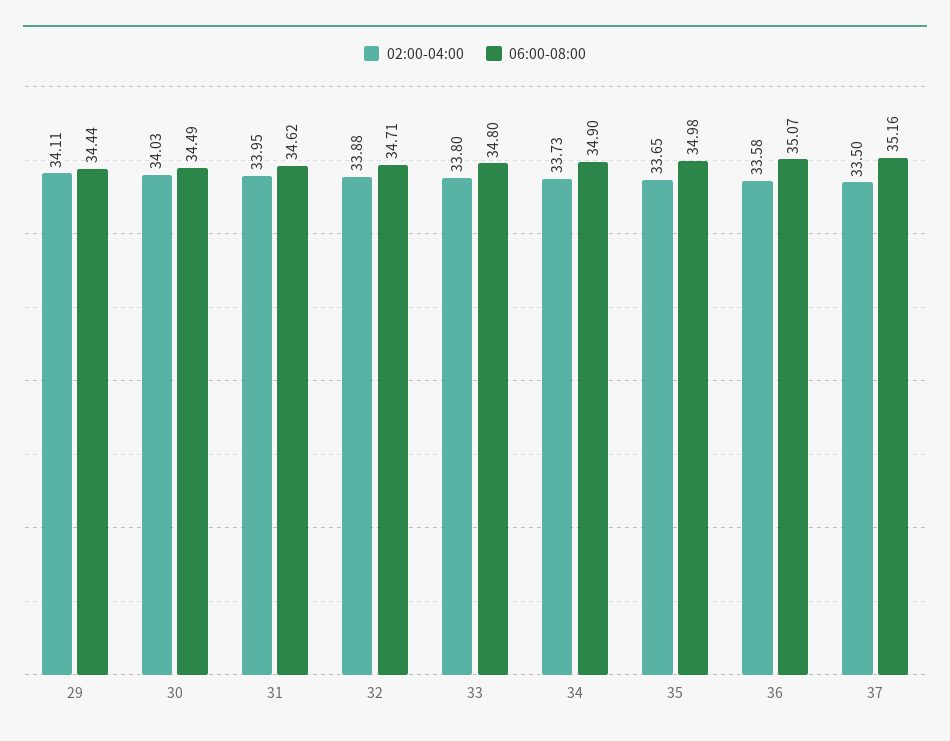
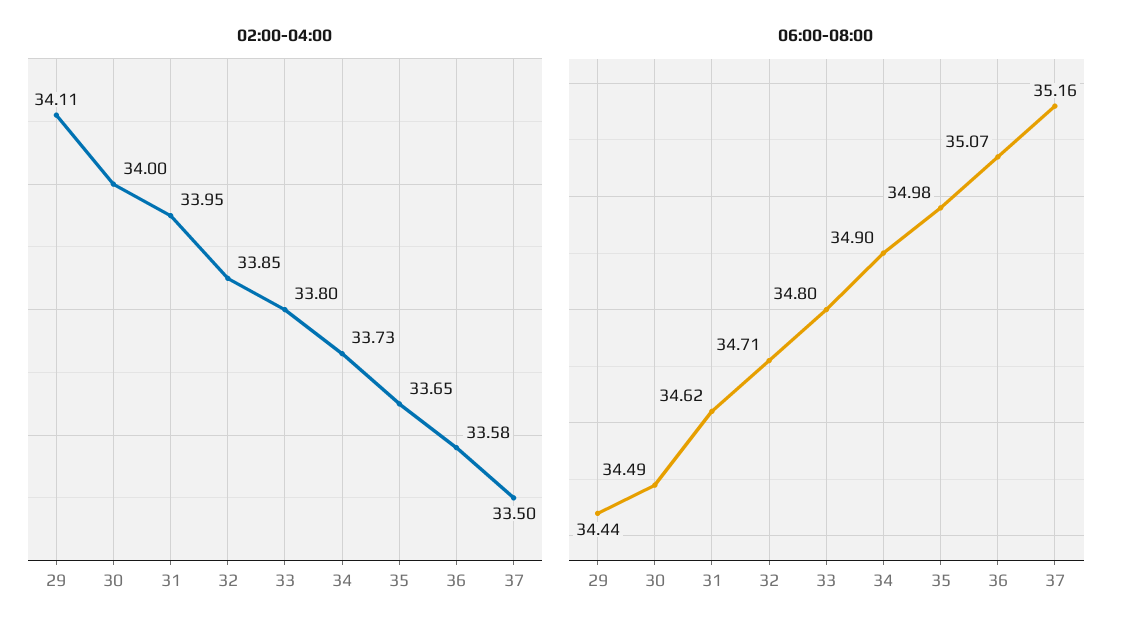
  {
    "02:00-04:00": {
      "29": 34.11,
-     "30": 34.03,
+     "30": 34,
      "31": 33.95,
-     "32": 33.88,
+     "32": 33.85,
      "33": 33.8,
      "34": 33.73,
      "35": 33.65,
      "36": 33.58,
      "37": 33.5
    },
    "06:00-08:00": {
      "29": 34.44,
      "30": 34.49,
      "31": 34.62,
      "32": 34.71,
      "33": 34.8,
      "34": 34.9,
      "35": 34.98,
      "36": 35.07,
      "37": 35.16
    }
  }

